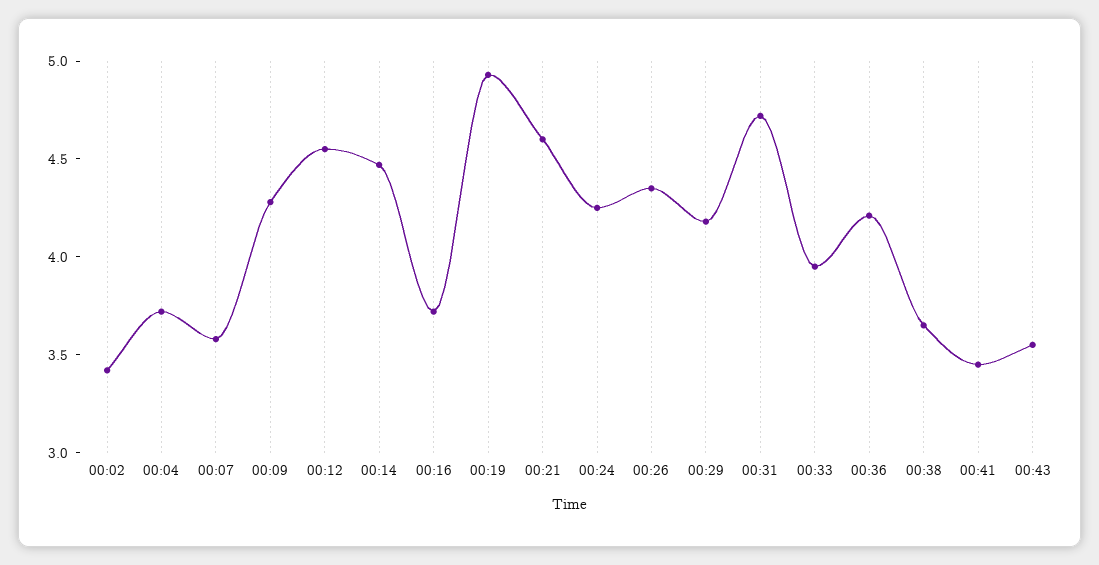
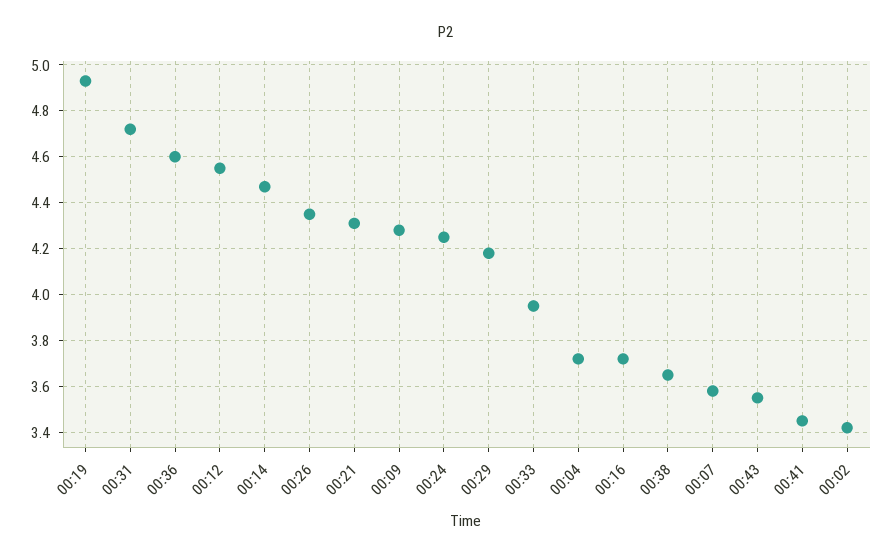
  {
    "00:02": 3.4,
    "00:04": 3.7,
    "00:07": 3.6,
    "00:09": 4.3,
    "00:12": 4.55,
    "00:14": 4.45,
    "00:16": 3.7,
    "00:19": 4.95,
-   "00:21": 4.6,
+   "00:21": 4.3,
    "00:24": 4.25,
    "00:26": 4.35,
    "00:29": 4.2,
    "00:31": 4.7,
    "00:33": 3.95,
-   "00:36": 4.2,
+   "00:36": 4.6,
    "00:38": 3.65,
    "00:41": 3.45,
    "00:43": 3.55
  }

